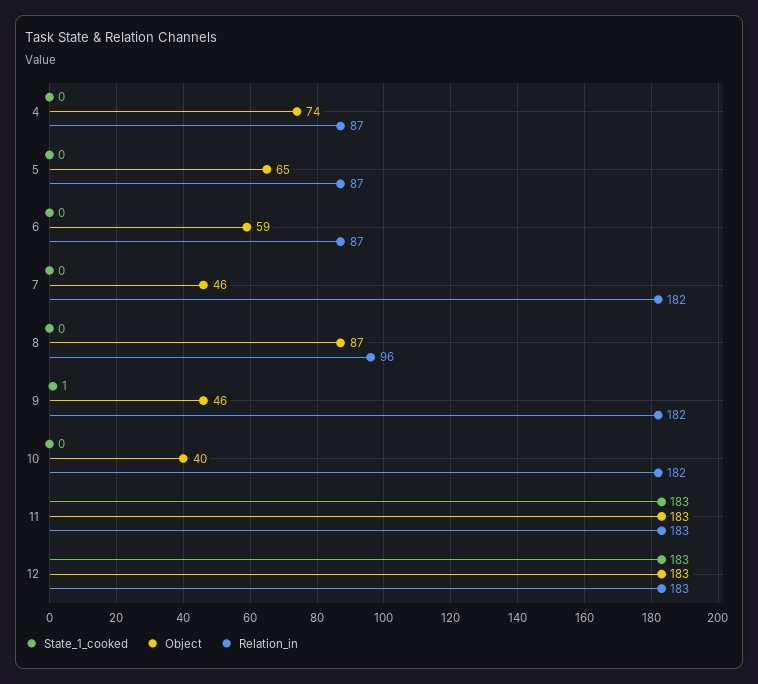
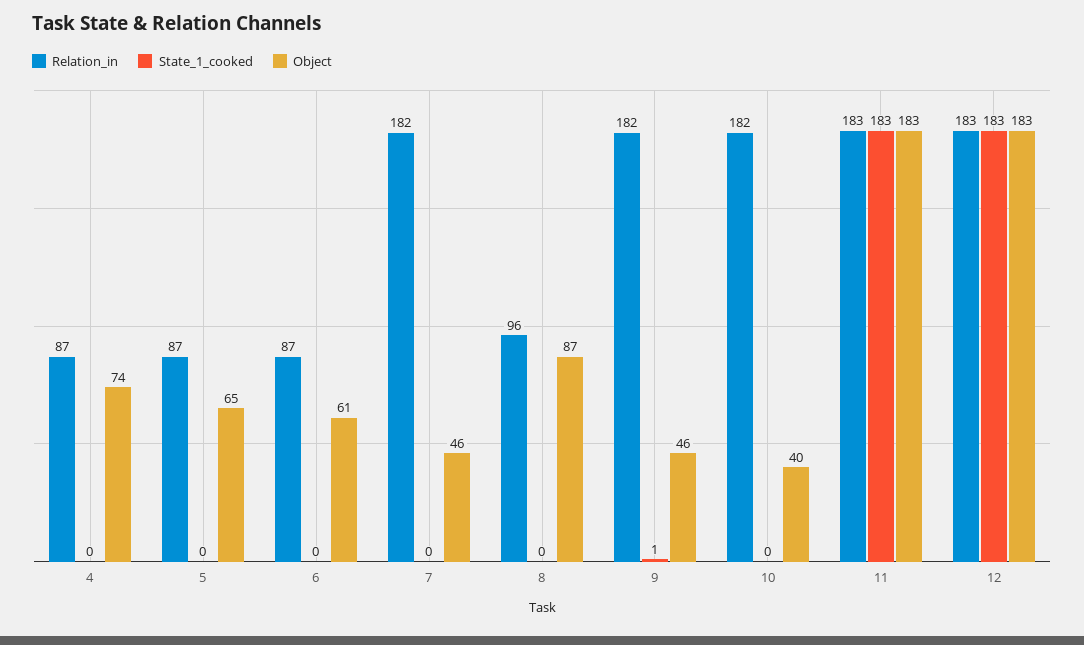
  {
    "State_1_cooked": {
      "4": 0,
      "5": 0,
      "6": 0,
      "7": 0,
      "8": 0,
      "9": 1,
      "10": 0,
      "11": 183,
      "12": 183
    },
    "Object": {
      "4": 74,
      "5": 65,
-     "6": 59,
+     "6": 61,
      "7": 46,
      "8": 87,
      "9": 46,
      "10": 40,
      "11": 183,
      "12": 183
    },
    "Relation_in": {
      "4": 87,
      "5": 87,
      "6": 87,
      "7": 182,
      "8": 96,
      "9": 182,
      "10": 182,
      "11": 183,
      "12": 183
    }
  }

